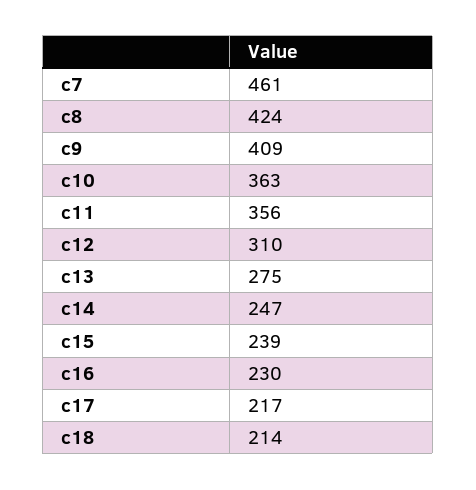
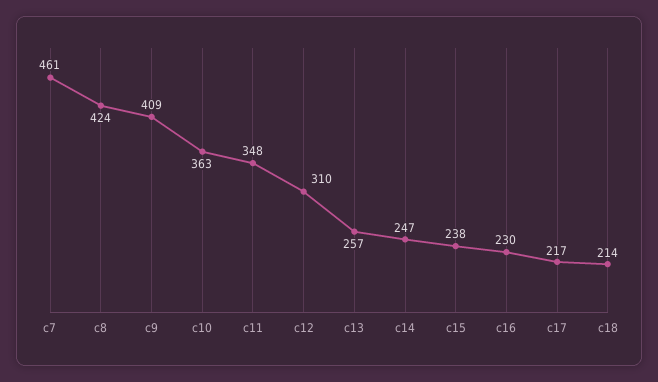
  {
    "c7": 461,
    "c8": 424,
    "c9": 409,
    "c10": 363,
-   "c11": 356,
+   "c11": 348,
    "c12": 310,
-   "c13": 275,
+   "c13": 257,
    "c14": 247,
-   "c15": 239,
+   "c15": 238,
    "c16": 230,
    "c17": 217,
    "c18": 214
  }

